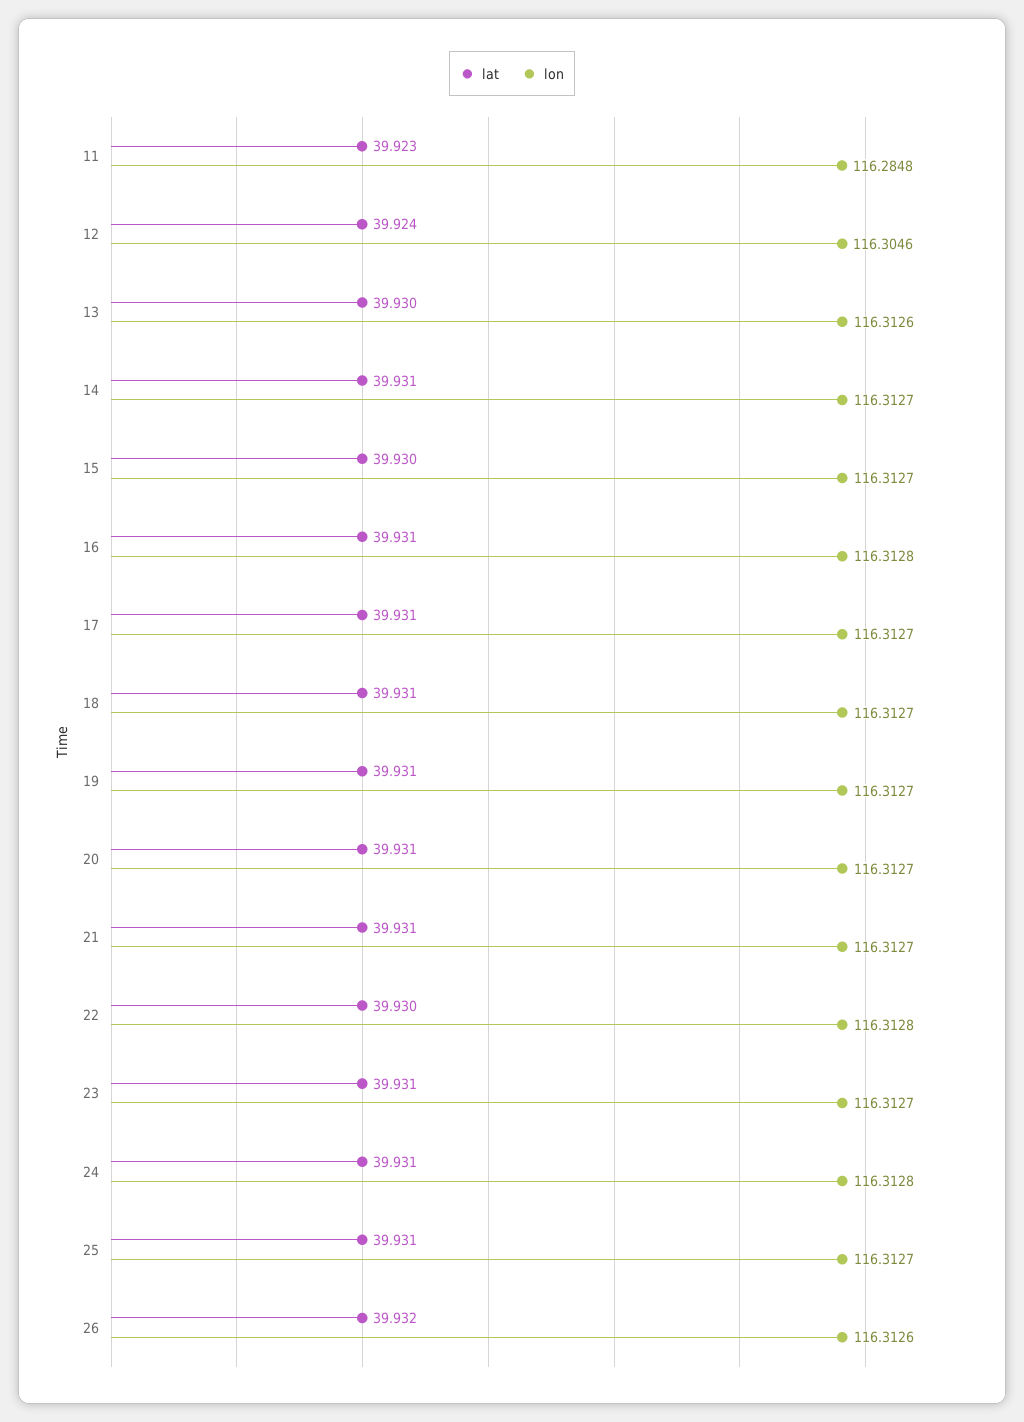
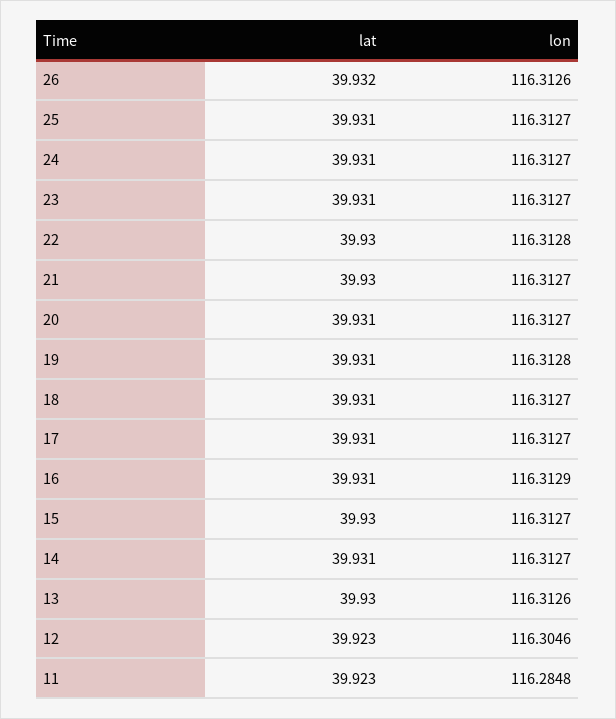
  {
    "lat": {
      "11": 39.923,
-     "12": 39.924,
+     "12": 39.923,
      "13": 39.93,
      "14": 39.931,
      "15": 39.93,
      "16": 39.931,
      "17": 39.931,
      "18": 39.931,
      "19": 39.931,
      "20": 39.931,
-     "21": 39.931,
+     "21": 39.93,
      "22": 39.93,
      "23": 39.931,
      "24": 39.931,
      "25": 39.931,
      "26": 39.932
    },
    "lon": {
      "11": 116.2848,
      "12": 116.3046,
      "13": 116.3126,
      "14": 116.3127,
      "15": 116.3127,
-     "16": 116.3128,
+     "16": 116.3129,
      "17": 116.3127,
      "18": 116.3127,
-     "19": 116.3127,
+     "19": 116.3128,
      "20": 116.3127,
      "21": 116.3127,
      "22": 116.3128,
      "23": 116.3127,
-     "24": 116.3128,
+     "24": 116.3127,
      "25": 116.3127,
      "26": 116.3126
    }
  }

